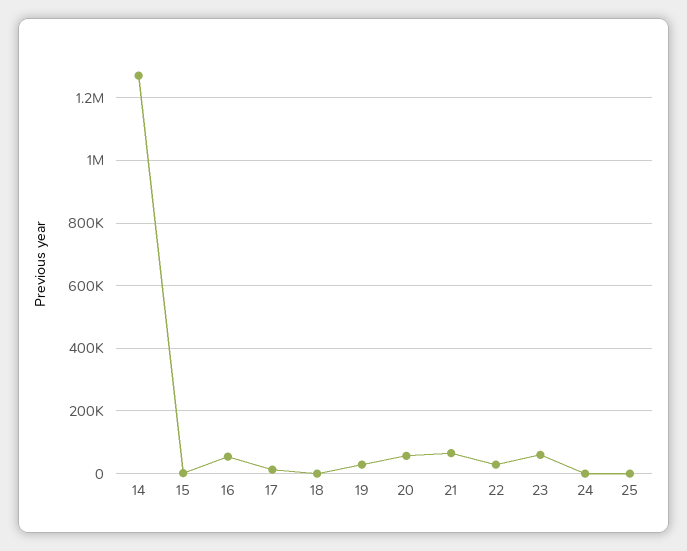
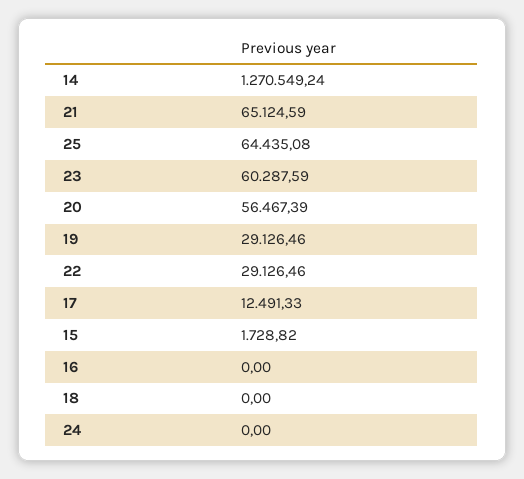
  {
    "14": 1270549.24,
    "15": 1728.82,
-   "16": 60000,
+   "16": 0,
    "17": 12491.33,
    "18": 0,
    "19": 29126.46,
    "20": 56467.39,
    "21": 65124.59,
    "22": 29126.46,
    "23": 60287.59,
    "24": 0,
-   "25": 0
+   "25": 64435.08
  }

